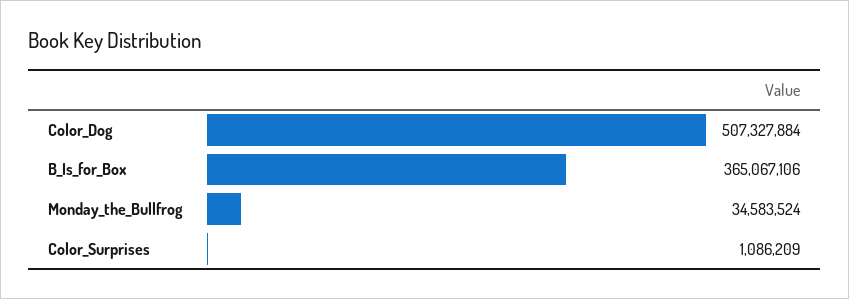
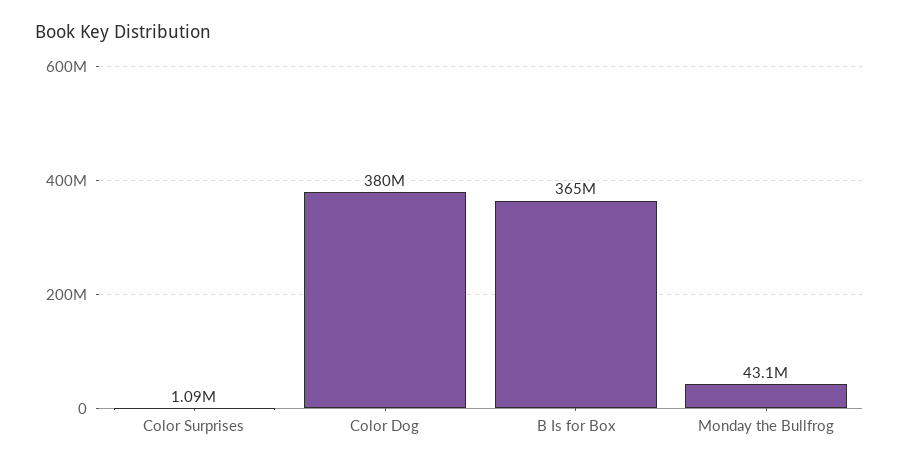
  {
-   "Color_Dog": 507327884,
+   "Color_Dog": 380000000,
    "B_Is_for_Box": 365067106,
-   "Monday_the_Bullfrog": 34583524,
+   "Monday_the_Bullfrog": 43100000,
    "Color_Surprises": 1086209
  }

